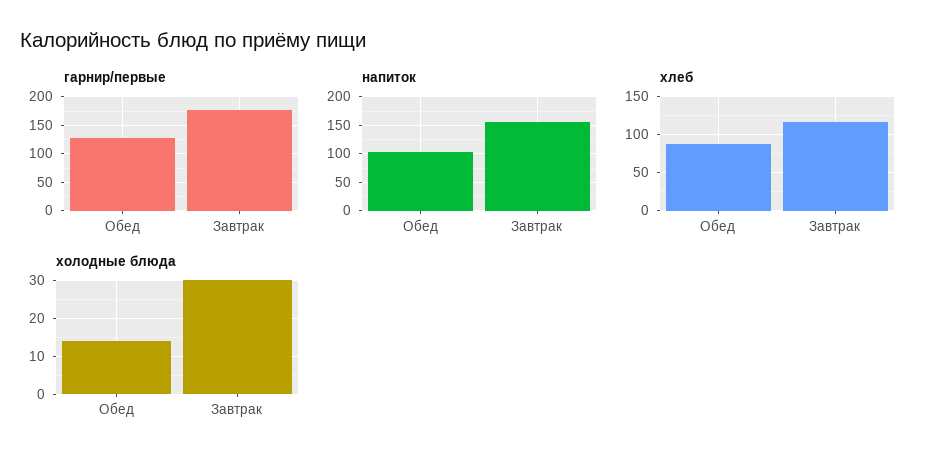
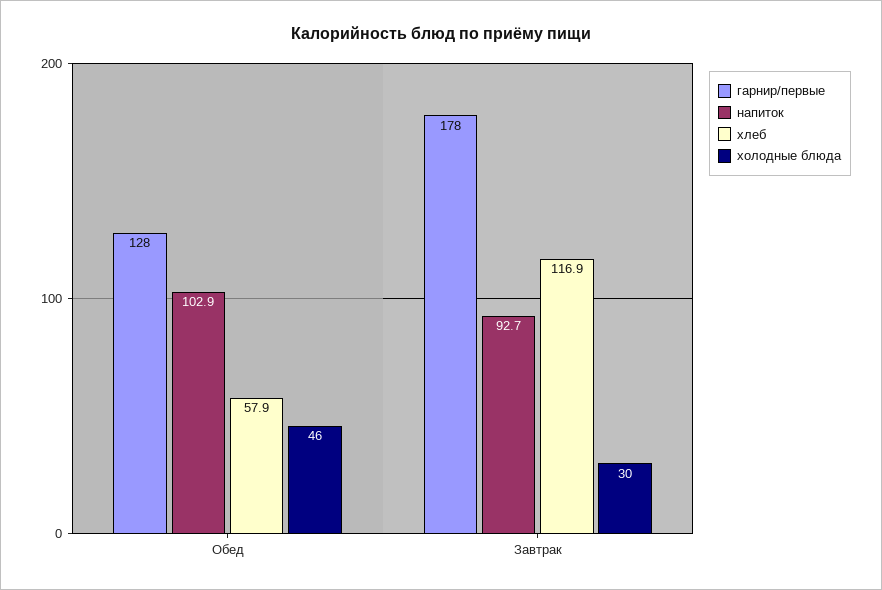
  {
    "гарнир/первые": {
      "Обед": 128,
      "Завтрак": 178
    },
    "напиток": {
      "Обед": 102.9,
-     "Завтрак": 150
+     "Завтрак": 92.7
    },
    "хлеб": {
-     "Обед": 90,
+     "Обед": 57.9,
      "Завтрак": 116.9
    },
    "холодные блюда": {
-     "Обед": 15,
+     "Обед": 46,
      "Завтрак": 30
    }
  }

